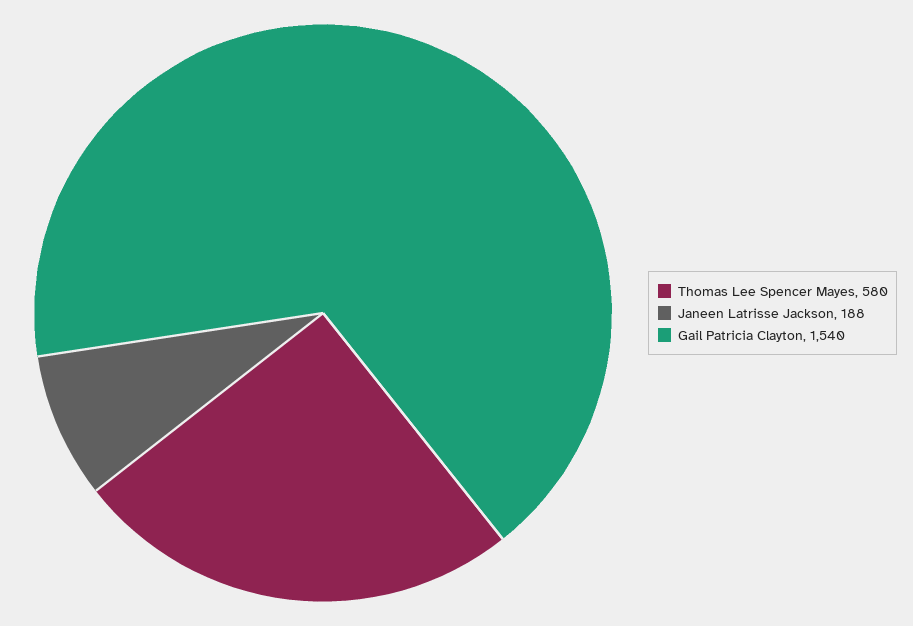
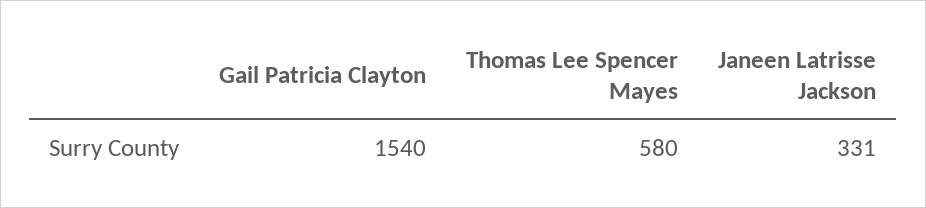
  {
    "Thomas Lee Spencer Mayes": 580,
-   "Janeen Latrisse Jackson": 188,
+   "Janeen Latrisse Jackson": 331,
    "Gail Patricia Clayton": 1540
  }

